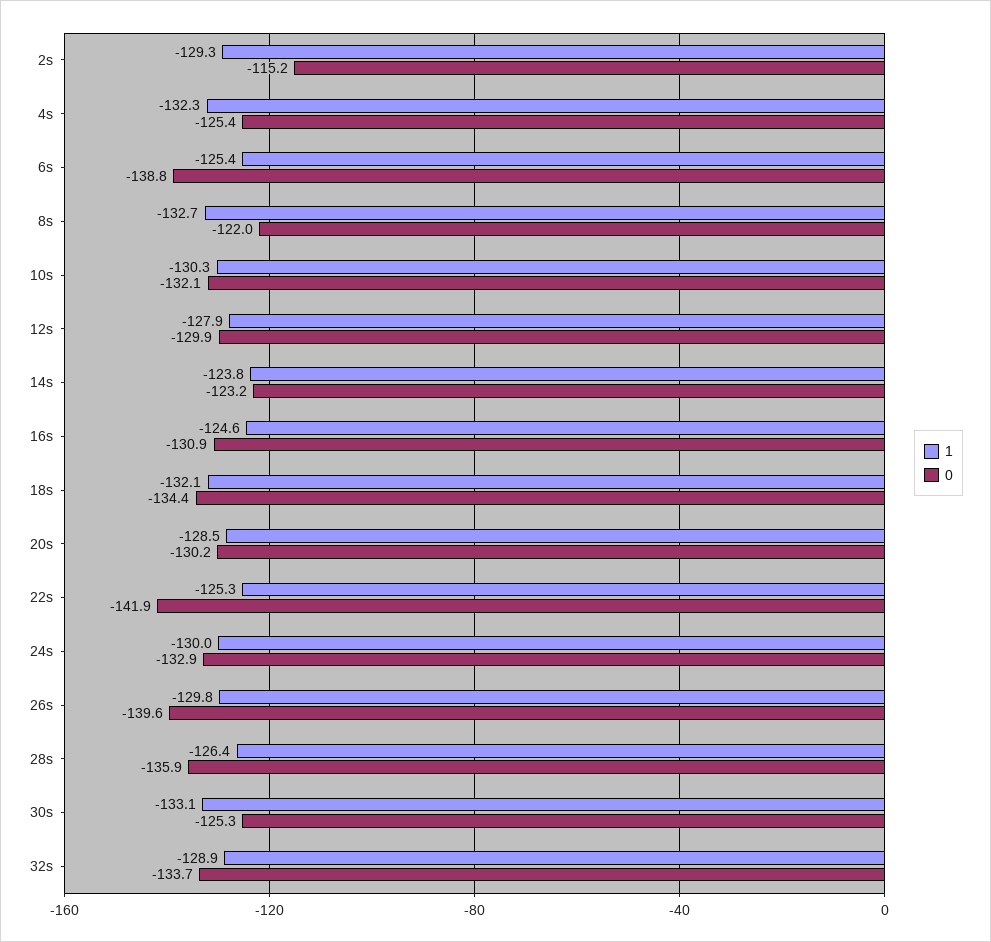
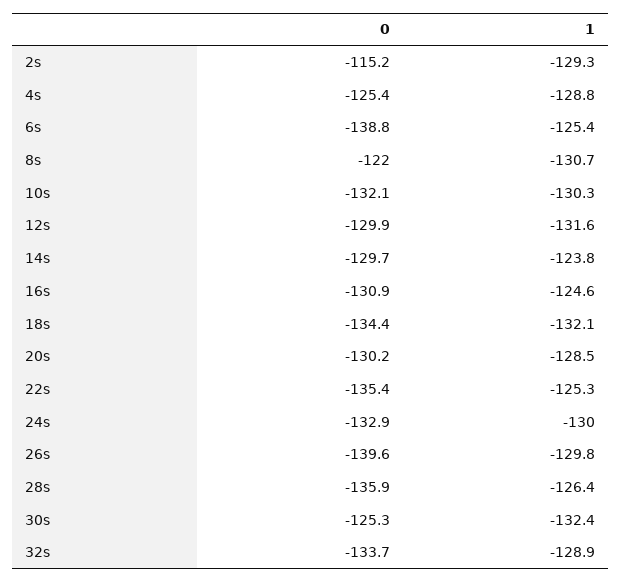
  {
    "1": {
      "2s": -129.3,
-     "4s": -132.3,
+     "4s": -128.8,
      "6s": -125.4,
-     "8s": -132.7,
+     "8s": -130.7,
      "10s": -130.3,
-     "12s": -127.9,
+     "12s": -131.6,
      "14s": -123.8,
      "16s": -124.6,
      "18s": -132.1,
      "20s": -128.5,
      "22s": -125.3,
      "24s": -130,
      "26s": -129.8,
      "28s": -126.4,
-     "30s": -133.1,
+     "30s": -132.4,
      "32s": -128.9
    },
    "0": {
      "2s": -115.2,
      "4s": -125.4,
      "6s": -138.8,
      "8s": -122,
      "10s": -132.1,
      "12s": -129.9,
-     "14s": -123.2,
+     "14s": -129.7,
      "16s": -130.9,
      "18s": -134.4,
      "20s": -130.2,
-     "22s": -141.9,
+     "22s": -135.4,
      "24s": -132.9,
      "26s": -139.6,
      "28s": -135.9,
      "30s": -125.3,
      "32s": -133.7
    }
  }

